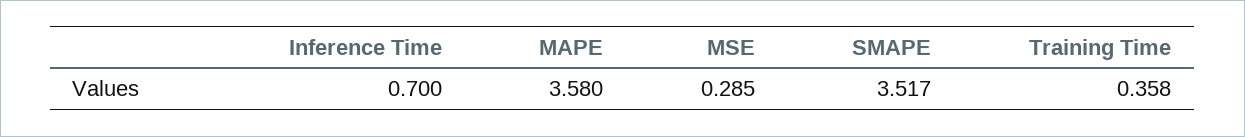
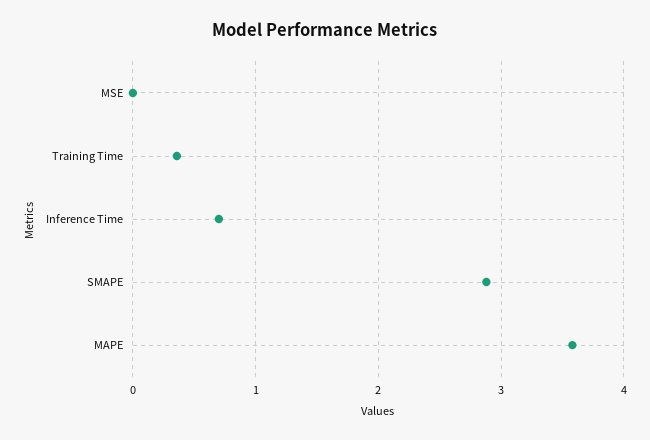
  {
    "Inference Time": 0.7,
    "MAPE": 3.58,
-   "MSE": 0.285,
+   "MSE": 0,
-   "SMAPE": 3.517,
+   "SMAPE": 2.9,
    "Training Time": 0.358
  }

